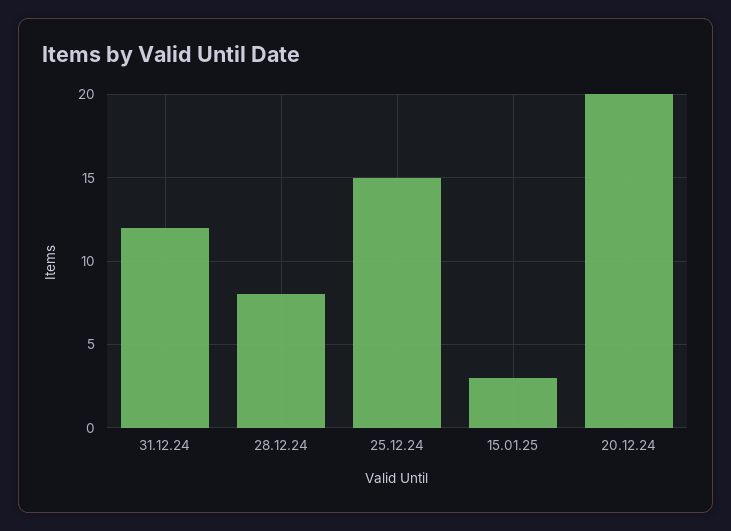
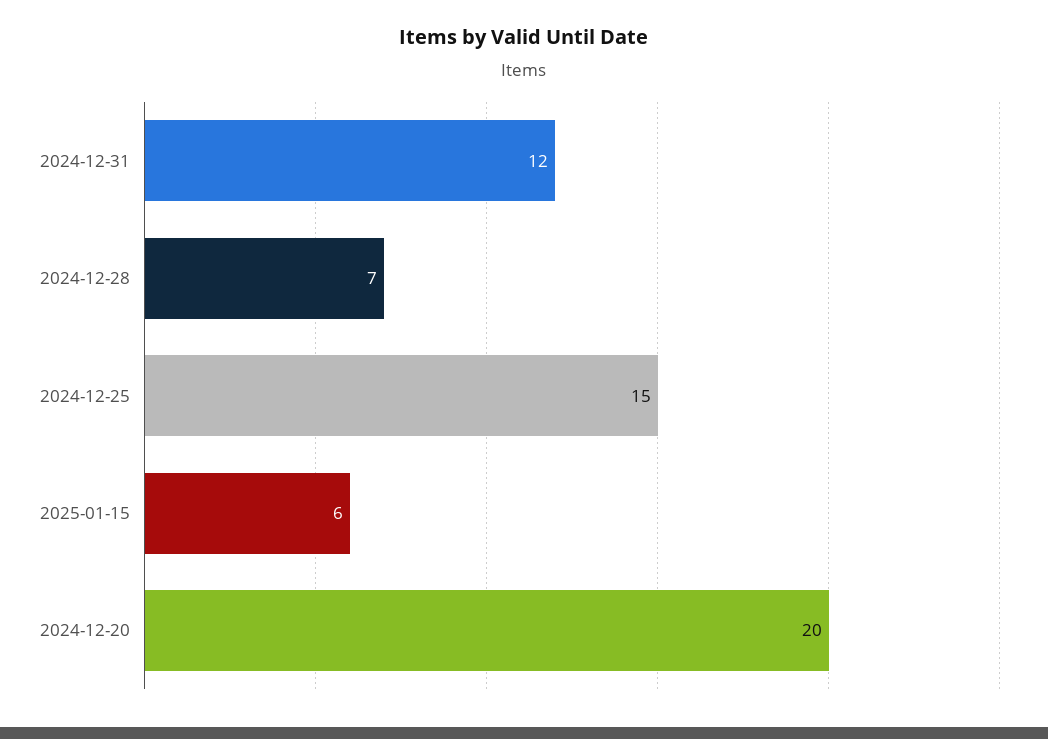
  {
    "31.12.24": 12,
-   "28.12.24": 8,
+   "28.12.24": 7,
    "25.12.24": 15,
-   "15.01.25": 3,
+   "15.01.25": 6,
    "20.12.24": 20
  }

